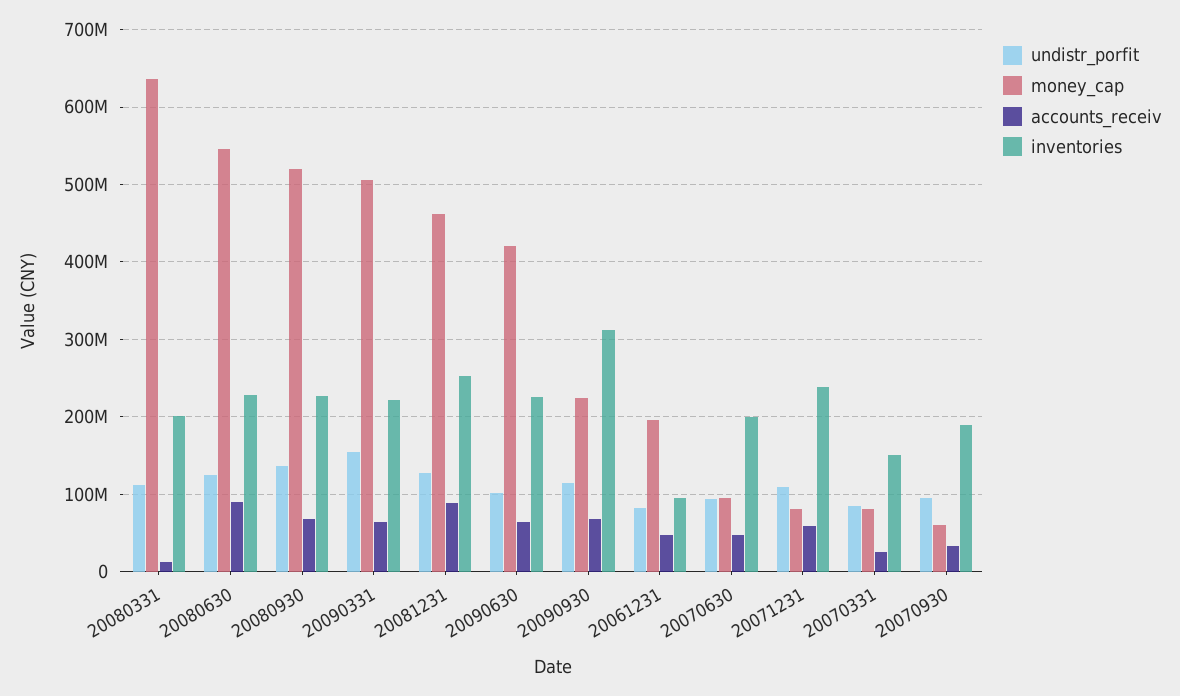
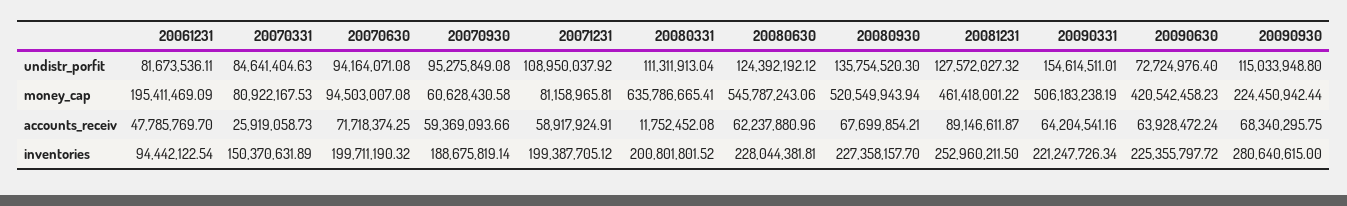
  {
    "undistr_porfit": {
      "20080331": 111311913.04,
      "20080630": 124392192.12,
      "20080930": 135754520.3,
      "20090331": 154614511.01,
      "20081231": 127572027.32,
-     "20090630": 100000000,
+     "20090630": 72724976.4,
      "20090930": 115033948.8,
      "20061231": 81673536.11,
      "20070630": 94164071.08,
      "20071231": 108950037.92,
      "20070331": 84641404.63,
      "20070930": 95275849.08
    },
    "money_cap": {
      "20080331": 635786665.41,
      "20080630": 545787243.06,
      "20080930": 520549943.94,
      "20090331": 506183238.19,
      "20081231": 461418001.22,
      "20090630": 420542458.23,
      "20090930": 224450942.44,
      "20061231": 195411469.09,
      "20070630": 94503007.08,
      "20071231": 81158965.81,
      "20070331": 80922167.53,
      "20070930": 60628430.58
    },
    "accounts_receiv": {
      "20080331": 11752452.08,
-     "20080630": 90000000,
+     "20080630": 62237880.96,
      "20080930": 67699854.21,
      "20090331": 64204541.16,
      "20081231": 89146611.87,
      "20090630": 63928472.24,
      "20090930": 68340295.75,
      "20061231": 47785769.7,
-     "20070630": 50000000,
+     "20070630": 71718374.25,
      "20071231": 58917924.91,
      "20070331": 25919058.73,
-     "20070930": 30000000
+     "20070930": 59369093.66
    },
    "inventories": {
      "20080331": 200801801.52,
      "20080630": 228044381.81,
      "20080930": 227358157.7,
      "20090331": 221247726.34,
      "20081231": 252960211.5,
      "20090630": 225355797.72,
-     "20090930": 310000000,
+     "20090930": 280640615,
      "20061231": 94442122.54,
      "20070630": 199711190.32,
-     "20071231": 240000000,
+     "20071231": 199387705.12,
      "20070331": 150370631.89,
      "20070930": 188675819.14
    }
  }

